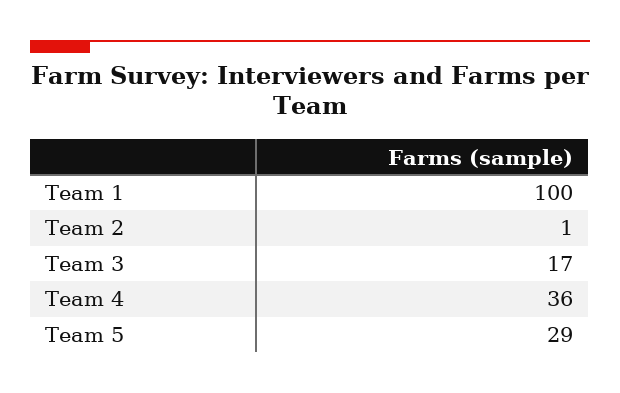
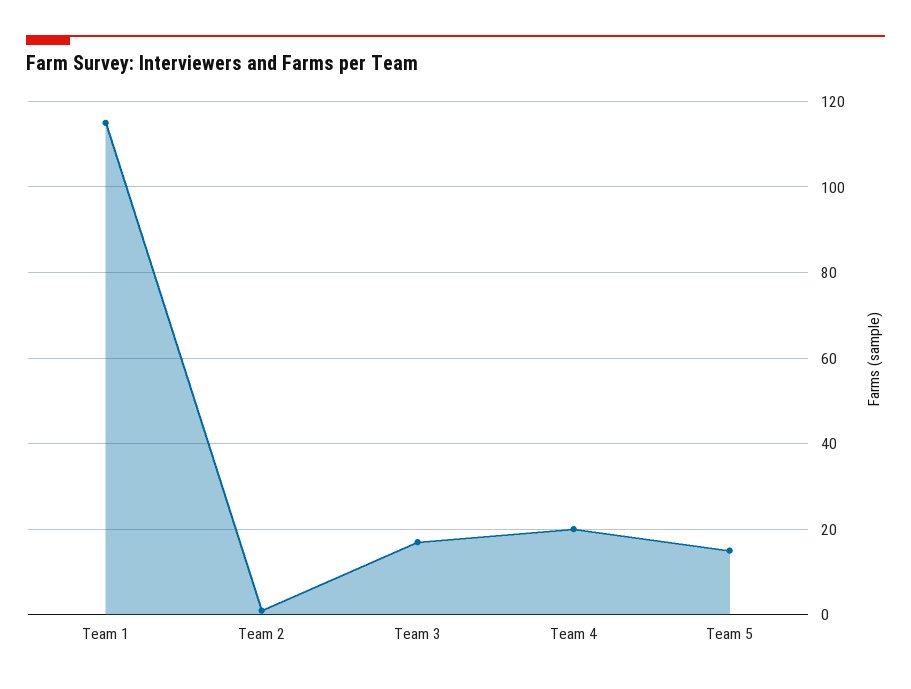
  {
-   "Team 1": 100,
+   "Team 1": 115,
    "Team 2": 1,
    "Team 3": 17,
-   "Team 4": 36,
+   "Team 4": 20,
-   "Team 5": 29
+   "Team 5": 15
  }

